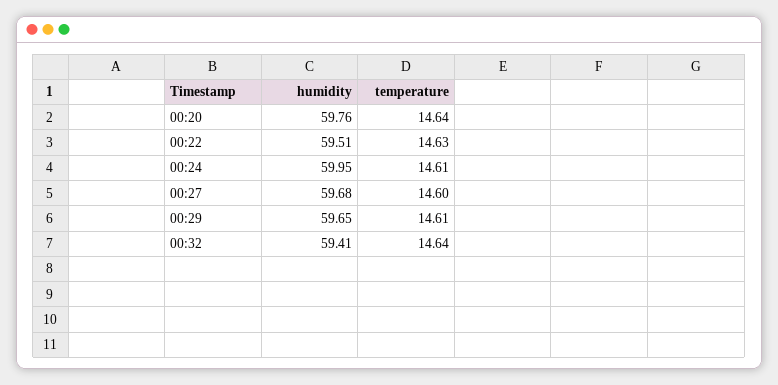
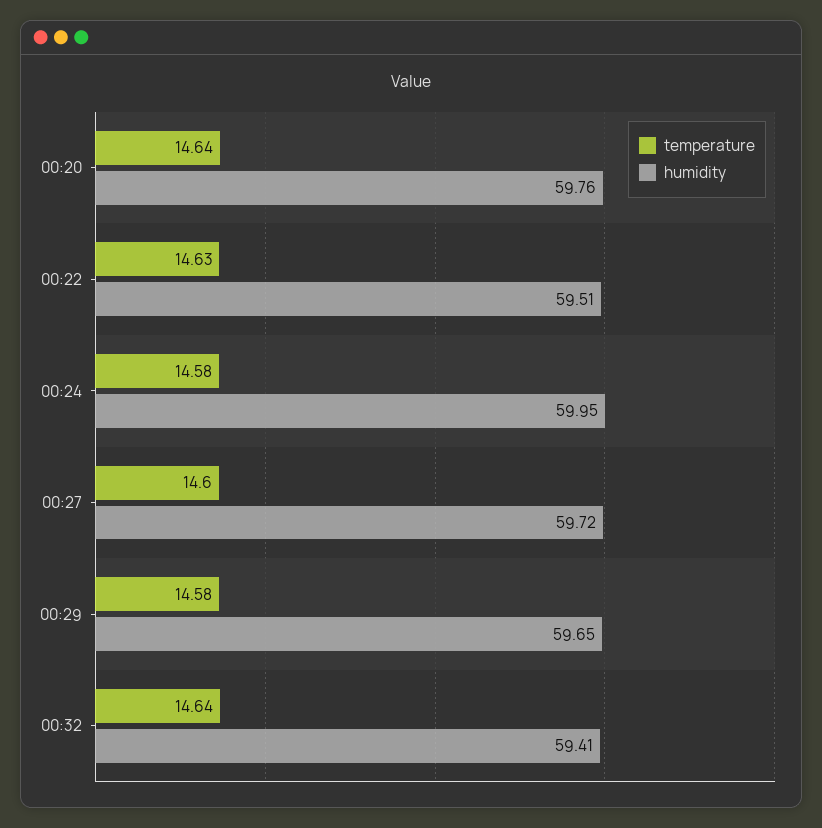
  {
    "humidity": {
      "00:20": 59.76,
      "00:22": 59.51,
      "00:24": 59.95,
-     "00:27": 59.68,
+     "00:27": 59.72,
      "00:29": 59.65,
      "00:32": 59.41
    },
    "temperature": {
      "00:20": 14.64,
      "00:22": 14.63,
-     "00:24": 14.61,
+     "00:24": 14.58,
      "00:27": 14.6,
-     "00:29": 14.61,
+     "00:29": 14.58,
      "00:32": 14.64
    }
  }

